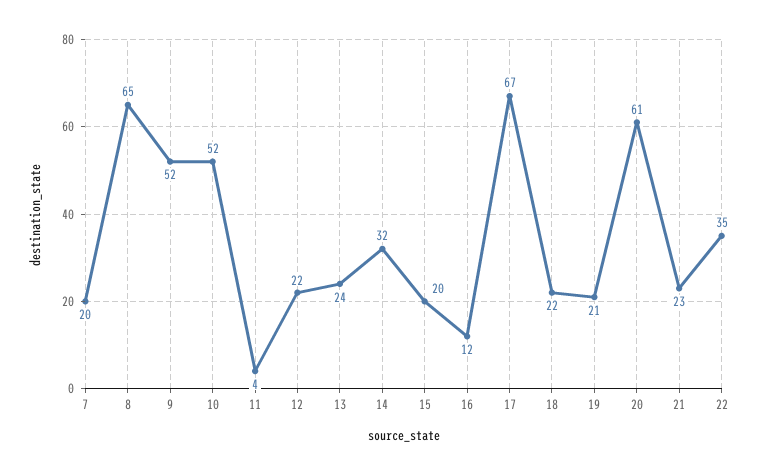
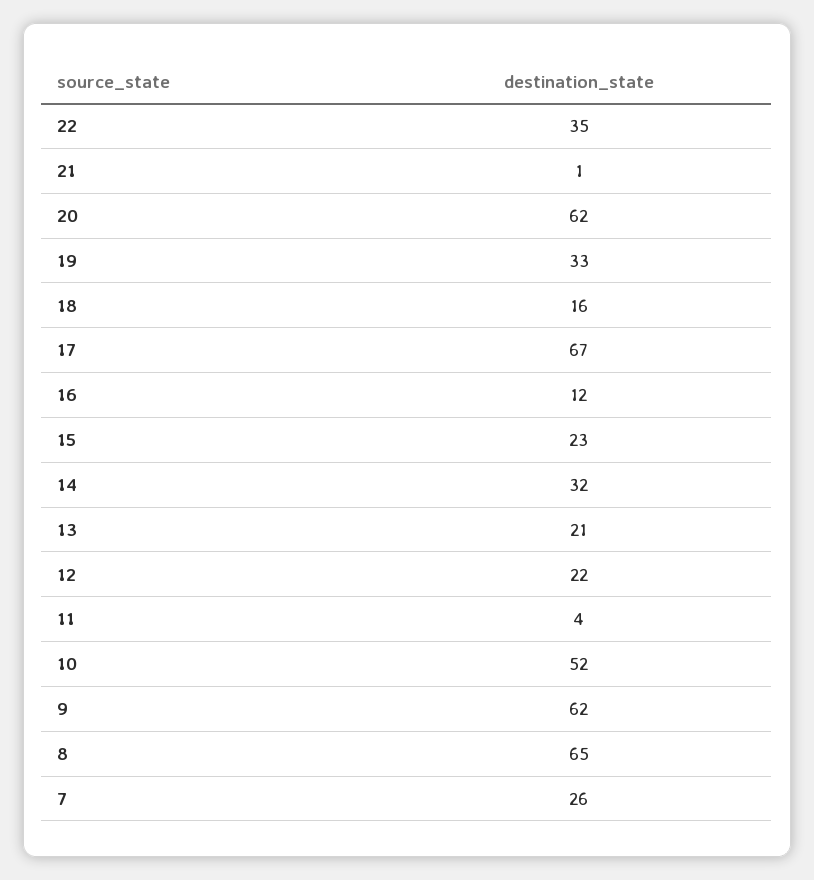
  {
-   "7": 20,
+   "7": 26,
    "8": 65,
-   "9": 52,
+   "9": 62,
    "10": 52,
    "11": 4,
    "12": 22,
-   "13": 24,
+   "13": 21,
    "14": 32,
-   "15": 20,
+   "15": 23,
    "16": 12,
    "17": 67,
-   "18": 22,
+   "18": 16,
-   "19": 21,
+   "19": 33,
-   "20": 61,
+   "20": 62,
-   "21": 23,
+   "21": 1,
    "22": 35
  }

